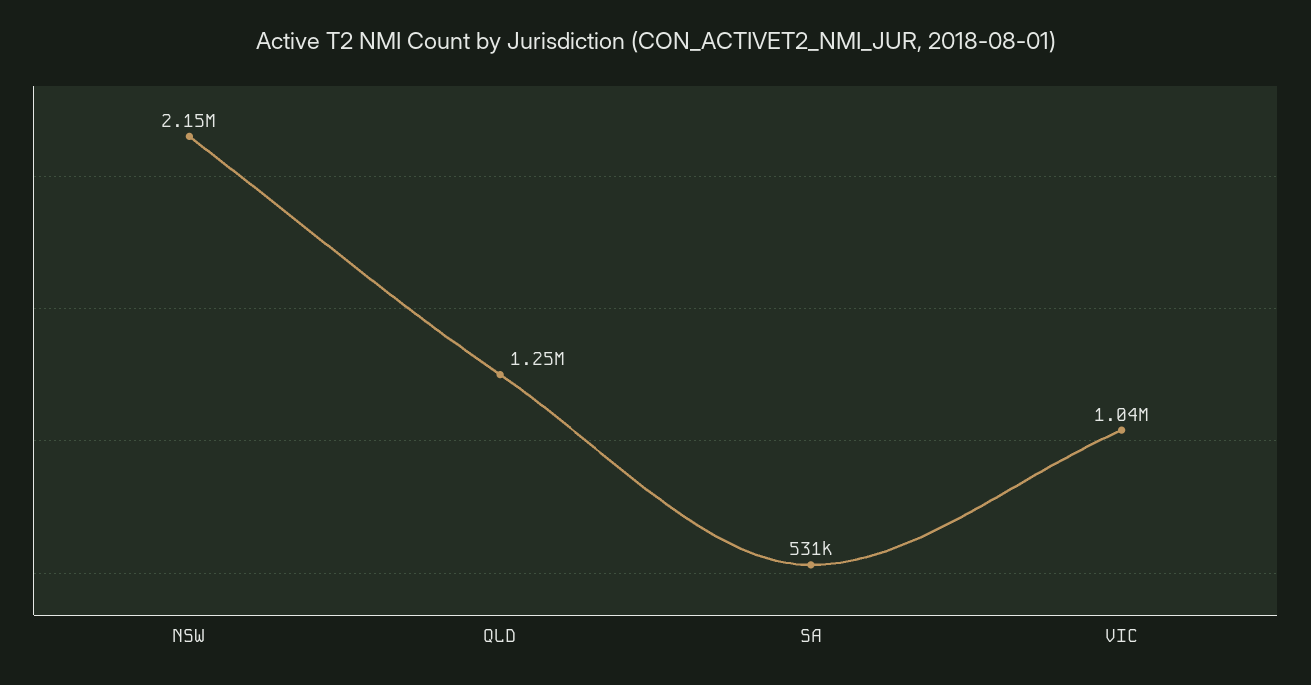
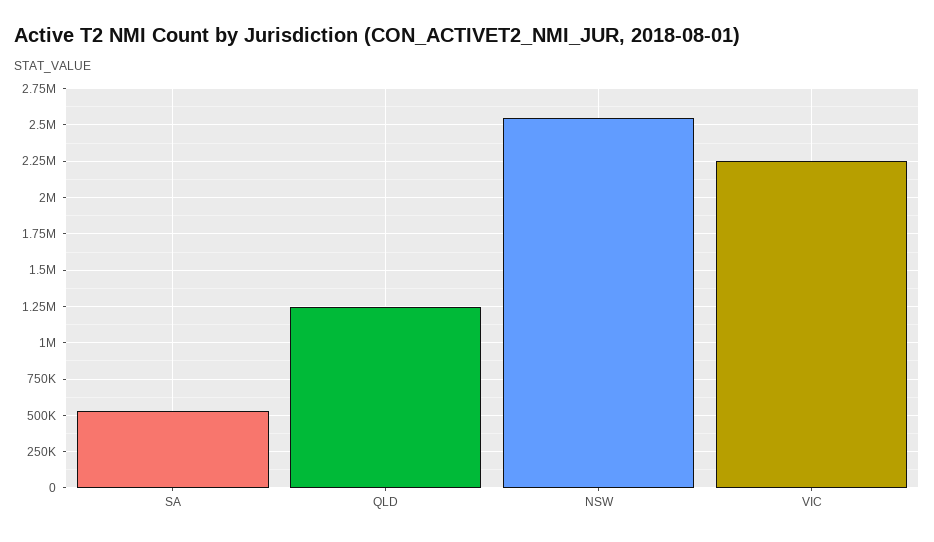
  {
-   "NSW": 2150000,
+   "NSW": 2550000,
    "QLD": 1250000,
    "SA": 531000,
-   "VIC": 1040000
+   "VIC": 2250000
  }

